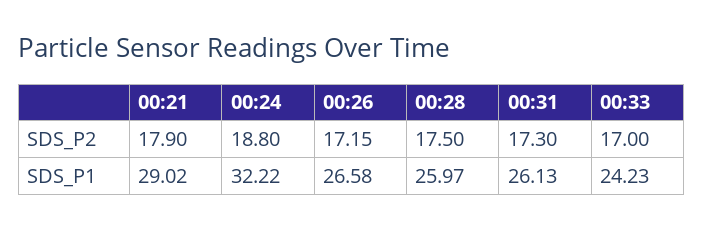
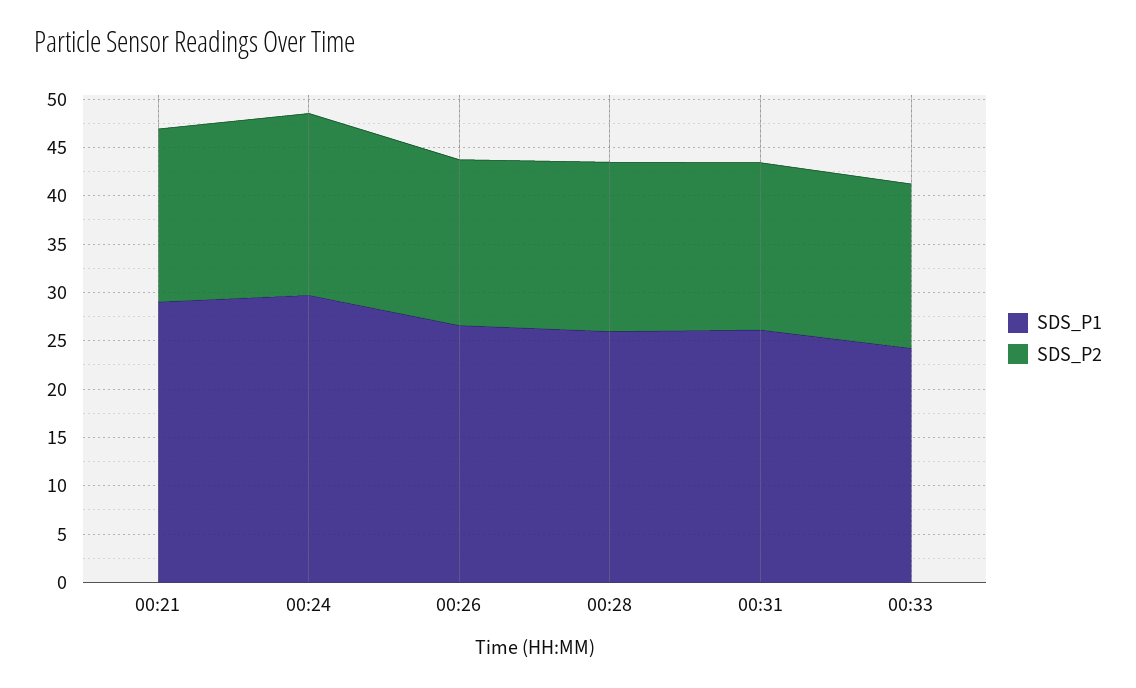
  {
    "SDS_P2": {
      "00:21": 17.9,
      "00:24": 18.8,
      "00:26": 17.15,
      "00:28": 17.5,
      "00:31": 17.3,
      "00:33": 17
    },
    "SDS_P1": {
      "00:21": 29.02,
-     "00:24": 32.22,
+     "00:24": 30,
      "00:26": 26.58,
      "00:28": 25.97,
      "00:31": 26.13,
      "00:33": 24.23
    }
  }

